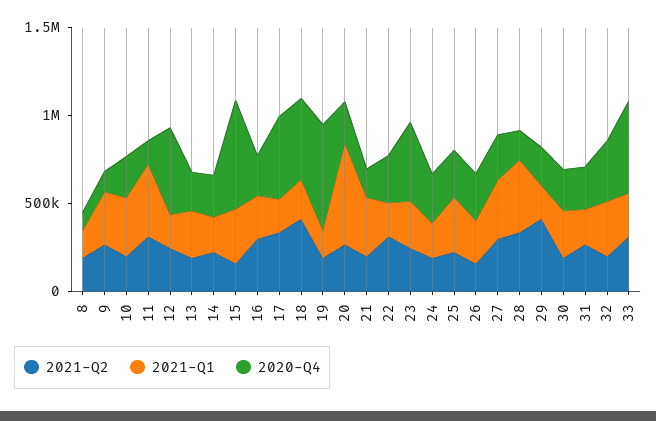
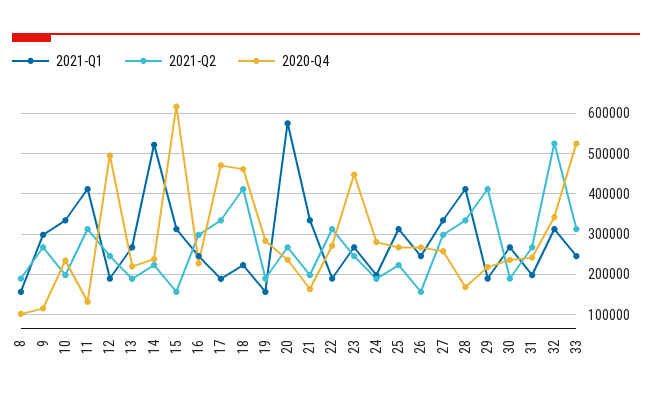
  {
    "2021-Q2": {
      "8": 180000,
      "9": 260000,
      "10": 200000,
      "11": 320000,
      "12": 240000,
      "13": 180000,
      "14": 220000,
      "15": 160000,
      "16": 300000,
      "17": 340000,
      "18": 420000,
      "19": 180000,
      "20": 260000,
      "21": 200000,
      "22": 320000,
      "23": 240000,
      "24": 180000,
      "25": 220000,
      "26": 160000,
      "27": 300000,
      "28": 340000,
      "29": 420000,
      "30": 180000,
      "31": 260000,
-     "32": 200000,
+     "32": 520000,
      "33": 320000
    },
    "2021-Q1": {
      "8": 160000,
      "9": 300000,
      "10": 340000,
      "11": 420000,
      "12": 180000,
      "13": 260000,
-     "14": 200000,
+     "14": 520000,
      "15": 320000,
      "16": 240000,
      "17": 180000,
      "18": 220000,
      "19": 160000,
      "20": 580000,
      "21": 340000,
      "22": 180000,
      "23": 260000,
      "24": 200000,
      "25": 320000,
      "26": 240000,
      "27": 340000,
      "28": 420000,
      "29": 180000,
      "30": 260000,
      "31": 200000,
      "32": 320000,
      "33": 240000
    },
    "2020-Q4": {
      "8": 100000,
      "9": 120000,
      "10": 240000,
      "11": 140000,
      "12": 500000,
      "13": 220000,
      "14": 240000,
      "15": 620000,
      "16": 220000,
      "17": 480000,
      "18": 460000,
-     "19": 600000,
+     "19": 280000,
      "20": 240000,
      "21": 160000,
      "22": 280000,
      "23": 440000,
      "24": 280000,
      "25": 260000,
      "26": 260000,
      "27": 260000,
      "28": 160000,
      "29": 220000,
      "30": 240000,
      "31": 240000,
      "32": 340000,
      "33": 520000
    }
  }

